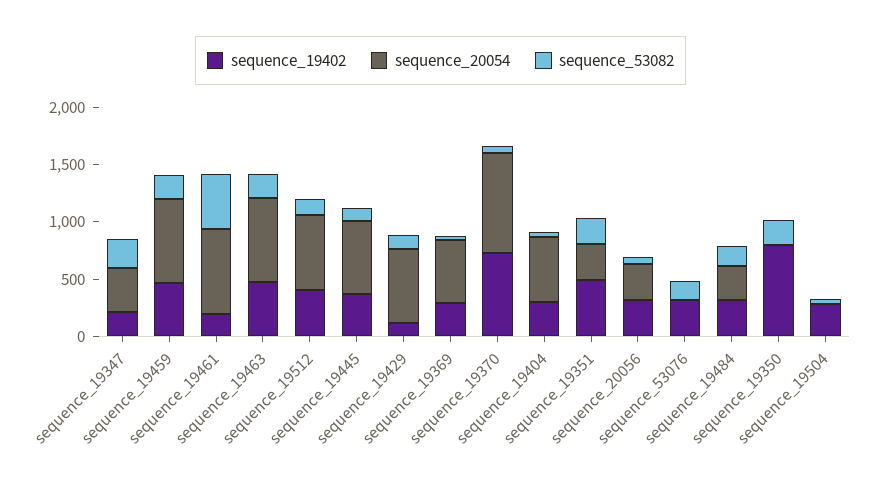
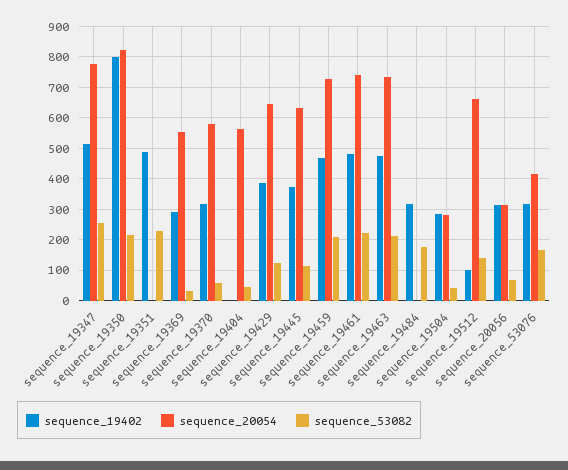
  {
    "sequence_19402": {
-     "sequence_19347": 200,
+     "sequence_19347": 520,
      "sequence_19459": 460,
-     "sequence_19461": 200,
+     "sequence_19461": 480,
      "sequence_19463": 480,
-     "sequence_19512": 400,
+     "sequence_19512": 100,
      "sequence_19445": 380,
-     "sequence_19429": 100,
+     "sequence_19429": 380,
      "sequence_19369": 300,
-     "sequence_19370": 700,
+     "sequence_19370": 320,
-     "sequence_19404": 300,
+     "sequence_19404": 0,
      "sequence_19351": 480,
      "sequence_20056": 320,
      "sequence_53076": 320,
      "sequence_19484": 320,
      "sequence_19350": 800,
      "sequence_19504": 280
    },
    "sequence_20054": {
-     "sequence_19347": 400,
+     "sequence_19347": 780,
      "sequence_19459": 720,
      "sequence_19461": 740,
      "sequence_19463": 740,
      "sequence_19512": 660,
      "sequence_19445": 640,
      "sequence_19429": 640,
      "sequence_19369": 560,
-     "sequence_19370": 900,
+     "sequence_19370": 580,
      "sequence_19404": 560,
-     "sequence_19351": 300,
+     "sequence_19351": 0,
      "sequence_20056": 320,
-     "sequence_53076": 0,
+     "sequence_53076": 420,
-     "sequence_19484": 300,
+     "sequence_19484": 0,
-     "sequence_19350": 0,
+     "sequence_19350": 820,
-     "sequence_19504": 0
+     "sequence_19504": 280
    },
    "sequence_53082": {
      "sequence_19347": 260,
      "sequence_19459": 200,
-     "sequence_19461": 500,
+     "sequence_19461": 220,
      "sequence_19463": 220,
      "sequence_19512": 140,
      "sequence_19445": 120,
      "sequence_19429": 120,
      "sequence_19369": 40,
      "sequence_19370": 60,
      "sequence_19404": 40,
      "sequence_19351": 220,
      "sequence_20056": 60,
      "sequence_53076": 160,
      "sequence_19484": 180,
      "sequence_19350": 220,
      "sequence_19504": 40
    }
  }

